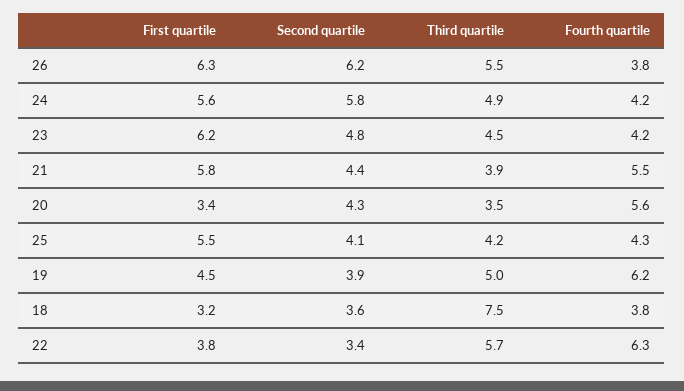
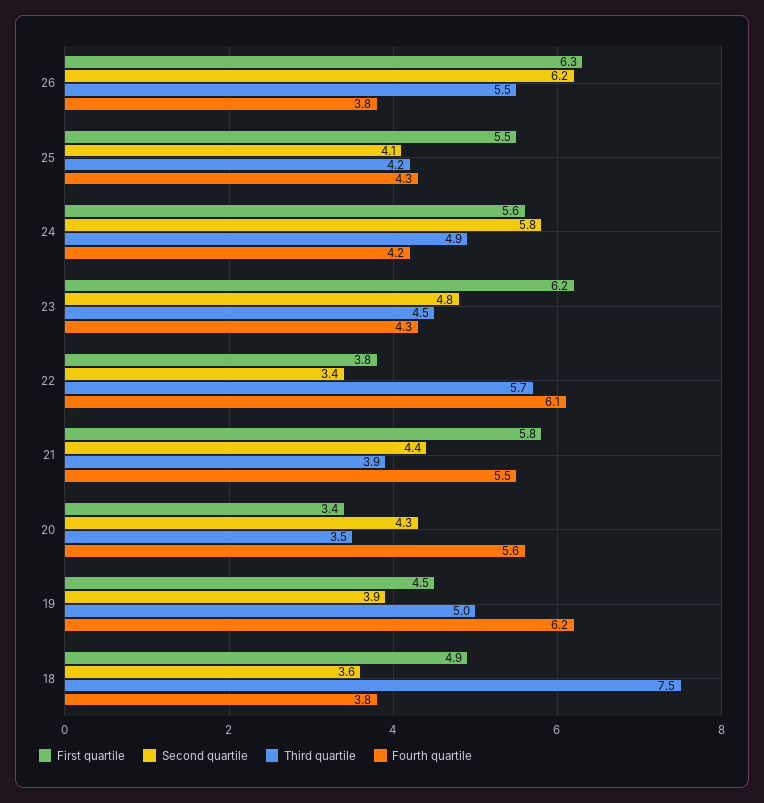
  {
    "First quartile": {
      "26": 6.3,
      "24": 5.6,
      "23": 6.2,
      "21": 5.8,
      "20": 3.4,
      "25": 5.5,
      "19": 4.5,
-     "18": 3.2,
+     "18": 4.9,
      "22": 3.8
    },
    "Second quartile": {
      "26": 6.2,
      "24": 5.8,
      "23": 4.8,
      "21": 4.4,
      "20": 4.3,
      "25": 4.1,
      "19": 3.9,
      "18": 3.6,
      "22": 3.4
    },
    "Third quartile": {
      "26": 5.5,
      "24": 4.9,
      "23": 4.5,
      "21": 3.9,
      "20": 3.5,
      "25": 4.2,
      "19": 5,
      "18": 7.5,
      "22": 5.7
    },
    "Fourth quartile": {
      "26": 3.8,
      "24": 4.2,
-     "23": 4.2,
+     "23": 4.3,
      "21": 5.5,
      "20": 5.6,
      "25": 4.3,
      "19": 6.2,
      "18": 3.8,
-     "22": 6.3
+     "22": 6.1
    }
  }

